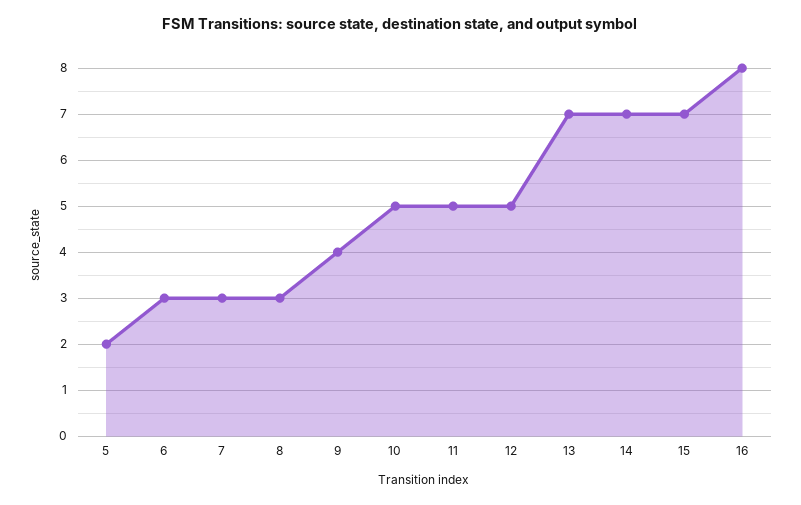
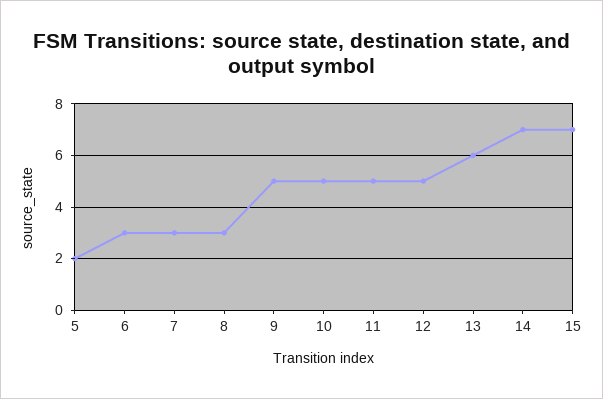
  {
    "5": 2,
    "6": 3,
    "7": 3,
    "8": 3,
-   "9": 4,
+   "9": 5,
    "10": 5,
    "11": 5,
    "12": 5,
-   "13": 7,
+   "13": 6,
    "14": 7,
-   "15": 7,
+   "15": 7
-   "16": 8
  }

